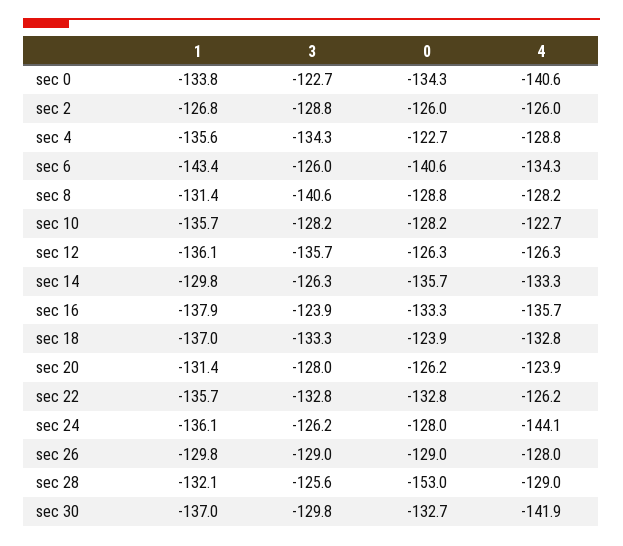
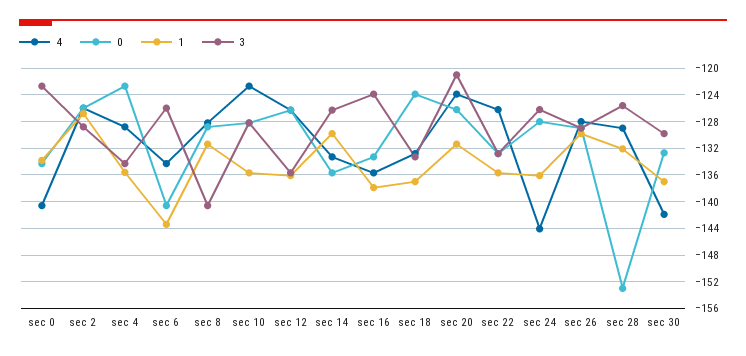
  {
    "1": {
      "sec 0": -133.8,
      "sec 2": -126.8,
      "sec 4": -135.6,
      "sec 6": -143.4,
      "sec 8": -131.4,
      "sec 10": -135.7,
      "sec 12": -136.1,
      "sec 14": -129.8,
      "sec 16": -137.9,
      "sec 18": -137,
      "sec 20": -131.4,
      "sec 22": -135.7,
      "sec 24": -136.1,
      "sec 26": -129.8,
      "sec 28": -132.1,
      "sec 30": -137
    },
    "3": {
      "sec 0": -122.7,
      "sec 2": -128.8,
      "sec 4": -134.3,
      "sec 6": -126,
      "sec 8": -140.6,
      "sec 10": -128.2,
      "sec 12": -135.7,
      "sec 14": -126.3,
      "sec 16": -123.9,
      "sec 18": -133.3,
-     "sec 20": -128,
+     "sec 20": -121,
      "sec 22": -132.8,
      "sec 24": -126.2,
      "sec 26": -129,
      "sec 28": -125.6,
      "sec 30": -129.8
    },
    "0": {
      "sec 0": -134.3,
      "sec 2": -126,
      "sec 4": -122.7,
      "sec 6": -140.6,
      "sec 8": -128.8,
      "sec 10": -128.2,
      "sec 12": -126.3,
      "sec 14": -135.7,
      "sec 16": -133.3,
      "sec 18": -123.9,
      "sec 20": -126.2,
      "sec 22": -132.8,
      "sec 24": -128,
      "sec 26": -129,
      "sec 28": -153,
      "sec 30": -132.7
    },
    "4": {
      "sec 0": -140.6,
      "sec 2": -126,
      "sec 4": -128.8,
      "sec 6": -134.3,
      "sec 8": -128.2,
      "sec 10": -122.7,
      "sec 12": -126.3,
      "sec 14": -133.3,
      "sec 16": -135.7,
      "sec 18": -132.8,
      "sec 20": -123.9,
      "sec 22": -126.2,
      "sec 24": -144.1,
      "sec 26": -128,
      "sec 28": -129,
      "sec 30": -141.9
    }
  }

